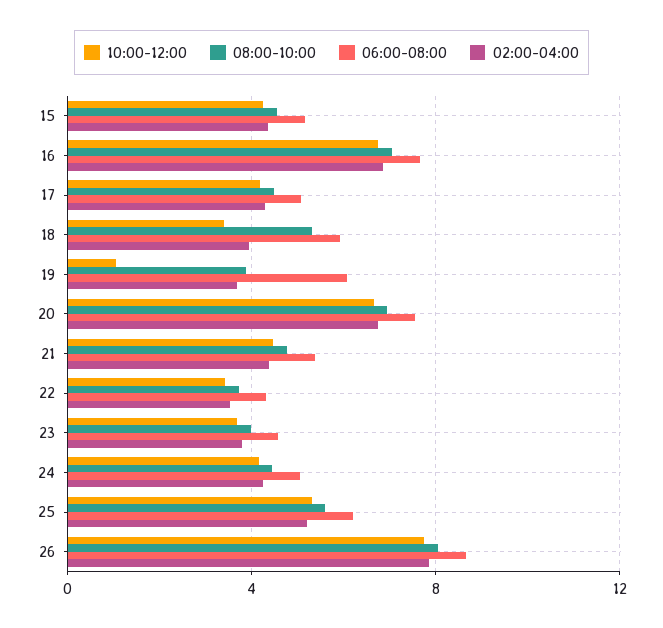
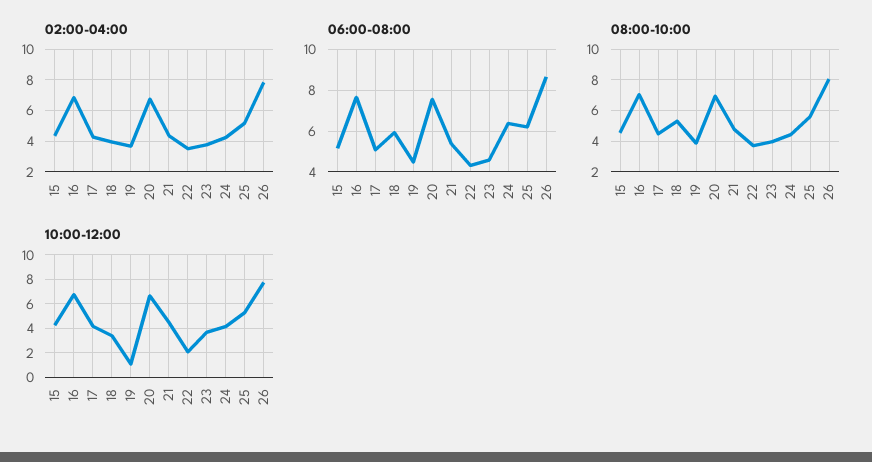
  {
    "10:00-12:00": {
      "15": 4.5,
      "16": 7,
      "17": 4,
      "18": 3.5,
      "19": 1,
      "20": 6.5,
      "21": 4.5,
-     "22": 3.5,
+     "22": 2,
      "23": 3.5,
      "24": 4,
      "25": 5.5,
      "26": 8
    },
    "08:00-10:00": {
      "15": 4.5,
      "16": 7,
      "17": 4.5,
      "18": 5.5,
      "19": 4,
      "20": 7,
      "21": 5,
      "22": 3.5,
      "23": 4,
      "24": 4.5,
      "25": 5.5,
      "26": 8
    },
    "06:00-08:00": {
      "15": 5,
      "16": 7.5,
      "17": 5,
      "18": 6,
-     "19": 6,
+     "19": 4.5,
      "20": 7.5,
      "21": 5.5,
      "22": 4.5,
      "23": 4.5,
-     "24": 5,
+     "24": 6.5,
      "25": 6,
      "26": 8.5
    },
    "02:00-04:00": {
      "15": 4.5,
      "16": 7,
      "17": 4.5,
      "18": 4,
      "19": 3.5,
      "20": 7,
      "21": 4.5,
      "22": 3.5,
      "23": 4,
      "24": 4.5,
      "25": 5,
      "26": 8
    }
  }

